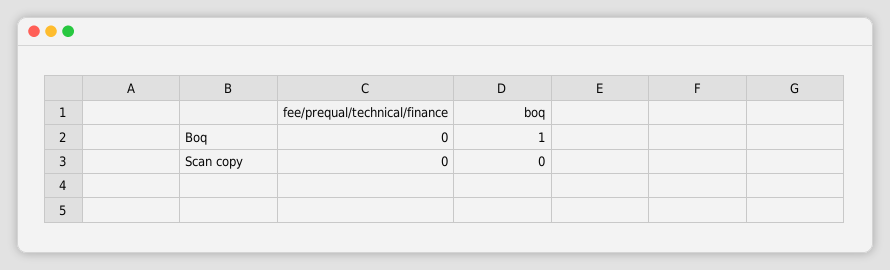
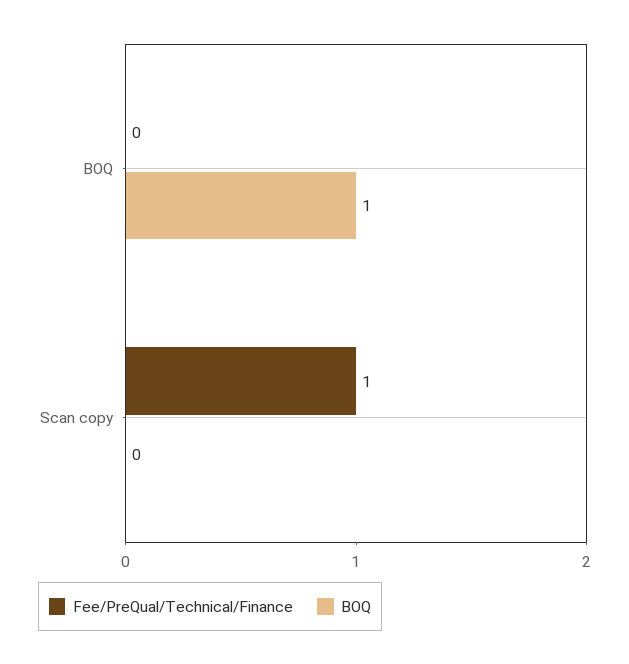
  {
    "fee/prequal/technical/finance": {
      "Boq": 0,
-     "Scan copy": 0
+     "Scan copy": 1
    },
    "boq": {
      "Boq": 1,
      "Scan copy": 0
    }
  }

